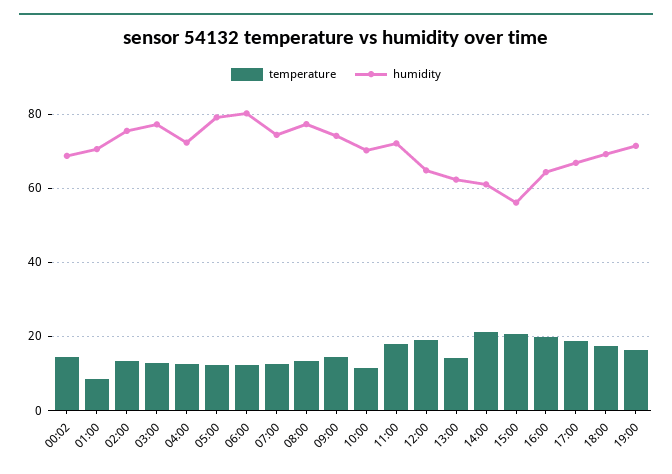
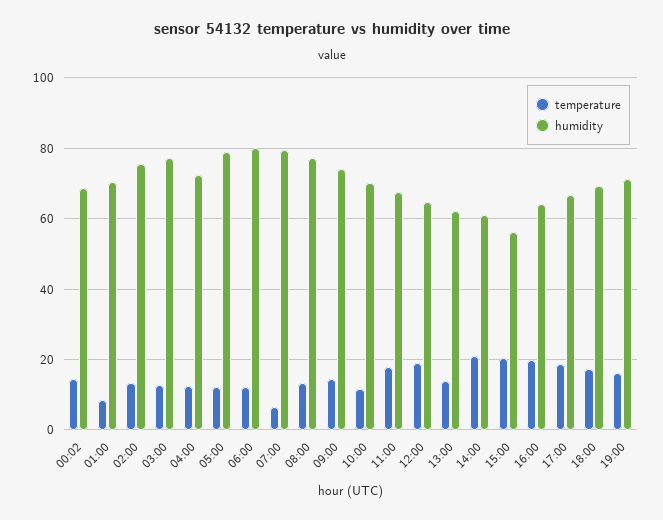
  {
    "temperature": {
      "00:02": 14,
      "01:00": 8,
      "02:00": 14,
      "03:00": 12,
      "04:00": 12,
      "05:00": 12,
      "06:00": 12,
-     "07:00": 12,
+     "07:00": 6,
      "08:00": 14,
      "09:00": 14,
      "10:00": 12,
      "11:00": 18,
      "12:00": 20,
      "13:00": 14,
      "14:00": 22,
      "15:00": 20,
      "16:00": 20,
      "17:00": 18,
      "18:00": 18,
      "19:00": 16
    },
    "humidity": {
      "00:02": 68,
      "01:00": 70,
      "02:00": 76,
      "03:00": 78,
      "04:00": 72,
      "05:00": 80,
      "06:00": 80,
-     "07:00": 74,
+     "07:00": 80,
      "08:00": 78,
      "09:00": 74,
      "10:00": 70,
-     "11:00": 72,
+     "11:00": 68,
      "12:00": 64,
      "13:00": 62,
      "14:00": 62,
      "15:00": 56,
      "16:00": 64,
      "17:00": 66,
      "18:00": 70,
      "19:00": 72
    }
  }

